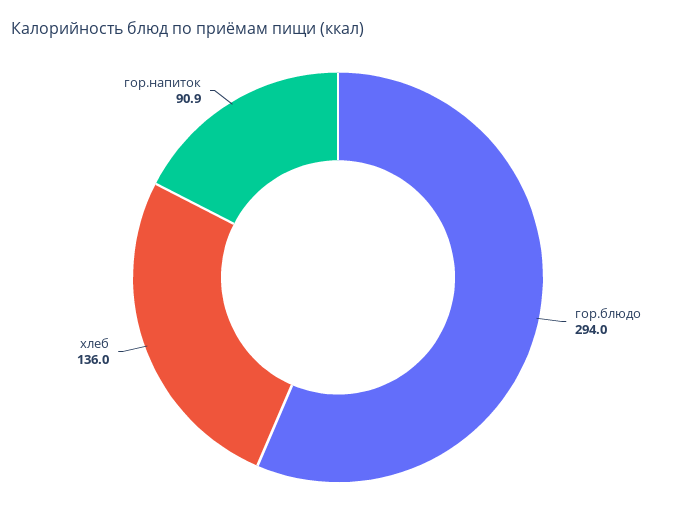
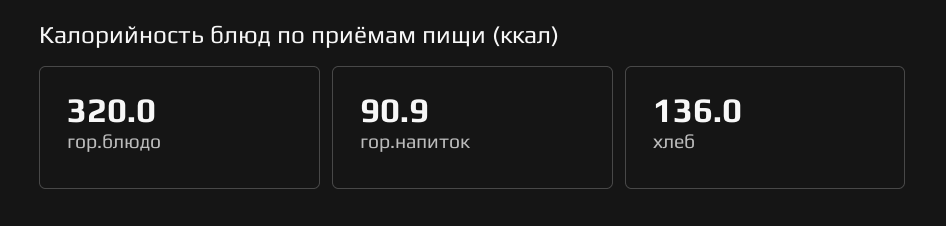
  {
-   "гор.блюдо": 294,
+   "гор.блюдо": 320,
    "хлеб": 136,
    "гор.напиток": 90.9
  }

